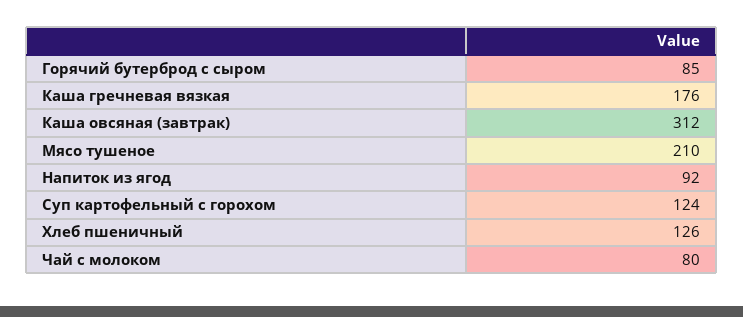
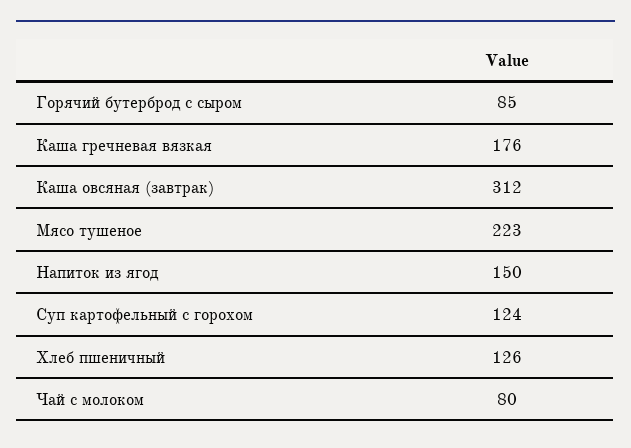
  {
    "Горячий бутерброд с сыром": 85,
    "Каша гречневая вязкая": 176,
    "Каша овсяная (завтрак)": 312,
-   "Мясо тушеное": 210,
+   "Мясо тушеное": 223,
-   "Напиток из ягод": 92,
+   "Напиток из ягод": 150,
    "Суп картофельный с горохом": 124,
    "Хлеб пшеничный": 126,
    "Чай с молоком": 80
  }

